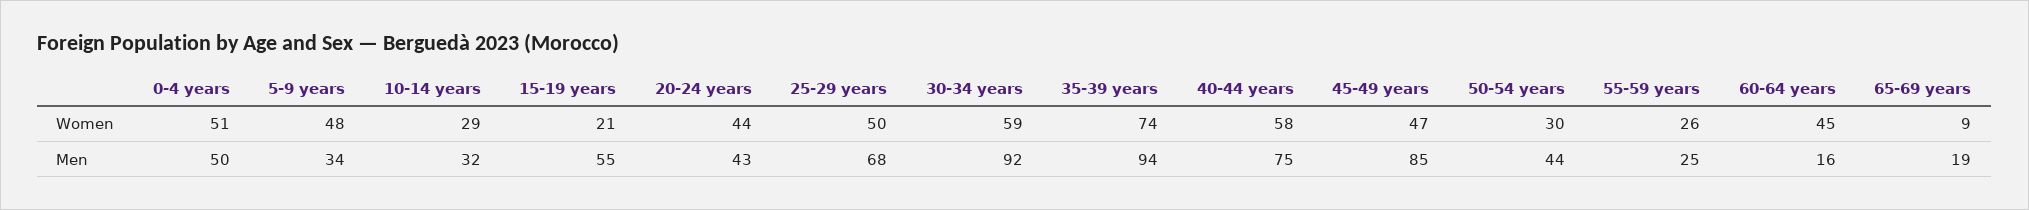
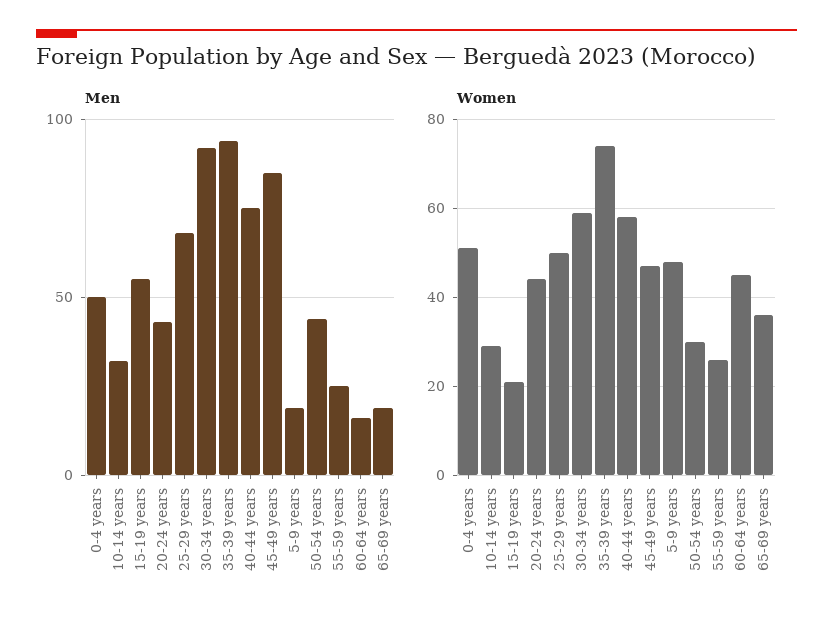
  {
    "Women": {
      "0-4 years": 51,
      "5-9 years": 48,
      "10-14 years": 29,
      "15-19 years": 21,
      "20-24 years": 44,
      "25-29 years": 50,
      "30-34 years": 59,
      "35-39 years": 74,
      "40-44 years": 58,
      "45-49 years": 47,
      "50-54 years": 30,
      "55-59 years": 26,
      "60-64 years": 45,
-     "65-69 years": 9
+     "65-69 years": 35
    },
    "Men": {
      "0-4 years": 50,
-     "5-9 years": 34,
+     "5-9 years": 20,
      "10-14 years": 32,
      "15-19 years": 55,
      "20-24 years": 43,
      "25-29 years": 68,
      "30-34 years": 92,
      "35-39 years": 94,
      "40-44 years": 75,
      "45-49 years": 85,
      "50-54 years": 44,
      "55-59 years": 25,
      "60-64 years": 16,
      "65-69 years": 19
    }
  }

